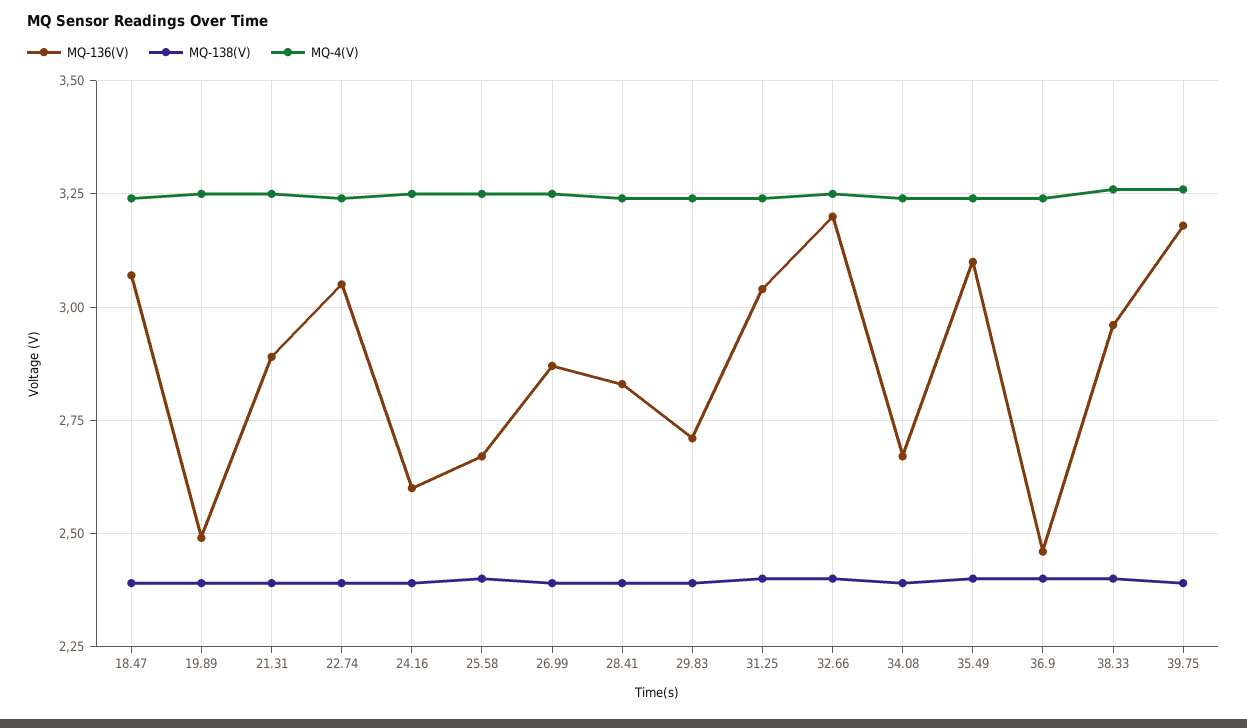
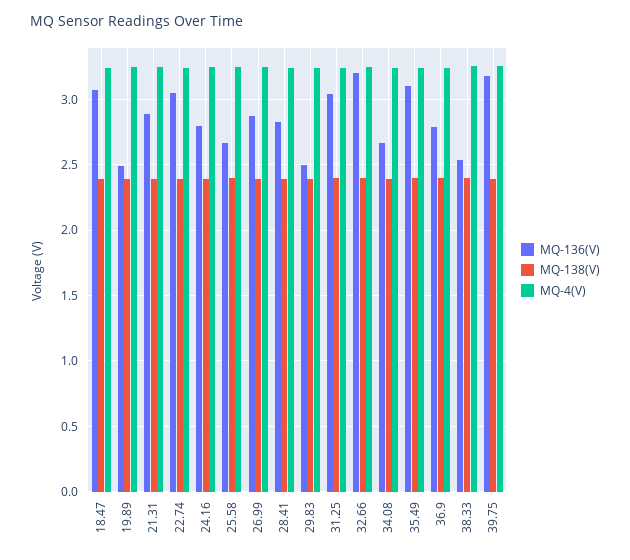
  {
    "MQ-136(V)": {
      "18.47": 3.05,
      "19.89": 2.5,
      "21.31": 2.9,
      "22.74": 3.05,
-     "24.16": 2.6,
+     "24.16": 2.8,
      "25.58": 2.65,
      "26.99": 2.85,
      "28.41": 2.85,
-     "29.83": 2.7,
+     "29.83": 2.5,
      "31.25": 3.05,
      "32.66": 3.2,
      "34.08": 2.65,
      "35.49": 3.1,
-     "36.9": 2.45,
+     "36.9": 2.8,
-     "38.33": 2.95,
+     "38.33": 2.55,
      "39.75": 3.2
    },
    "MQ-138(V)": {
      "18.47": 2.4,
      "19.89": 2.4,
      "21.31": 2.4,
      "22.74": 2.4,
      "24.16": 2.4,
      "25.58": 2.4,
      "26.99": 2.4,
      "28.41": 2.4,
      "29.83": 2.4,
      "31.25": 2.4,
      "32.66": 2.4,
      "34.08": 2.4,
      "35.49": 2.4,
      "36.9": 2.4,
      "38.33": 2.4,
      "39.75": 2.4
    },
    "MQ-4(V)": {
      "18.47": 3.25,
      "19.89": 3.25,
      "21.31": 3.25,
      "22.74": 3.25,
      "24.16": 3.25,
      "25.58": 3.25,
      "26.99": 3.25,
      "28.41": 3.25,
      "29.83": 3.25,
      "31.25": 3.25,
      "32.66": 3.25,
      "34.08": 3.25,
      "35.49": 3.25,
      "36.9": 3.25,
      "38.33": 3.25,
      "39.75": 3.25
    }
  }

